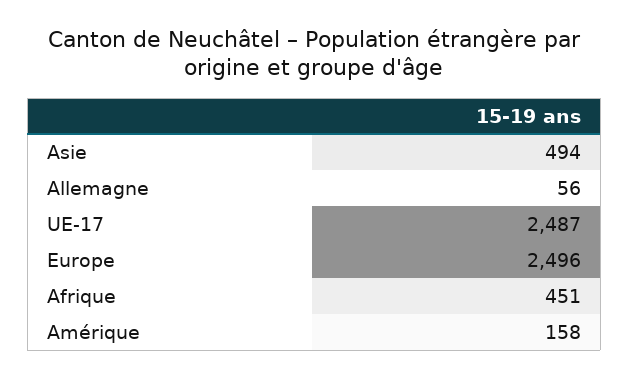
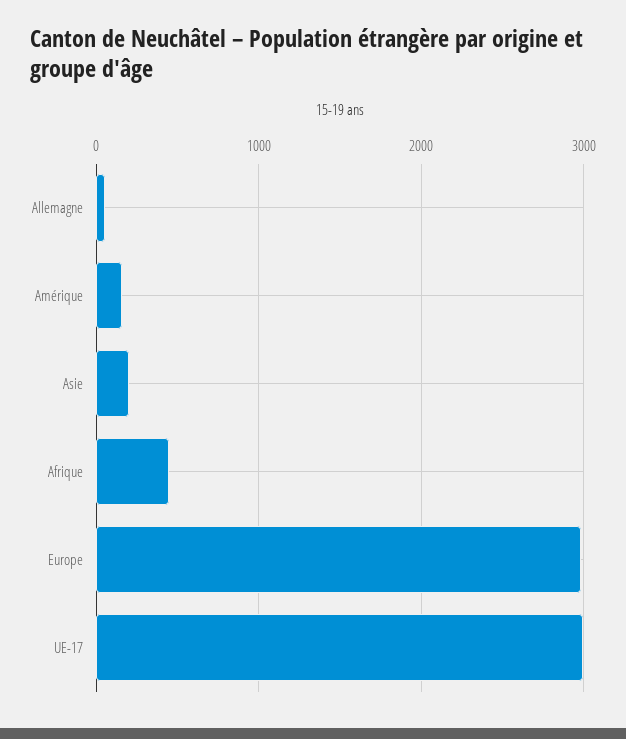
  {
-   "Asie": 494,
+   "Asie": 200,
    "Allemagne": 56,
-   "UE-17": 2487,
+   "UE-17": 3000,
-   "Europe": 2496,
+   "Europe": 3000,
    "Afrique": 451,
    "Amérique": 158
  }

